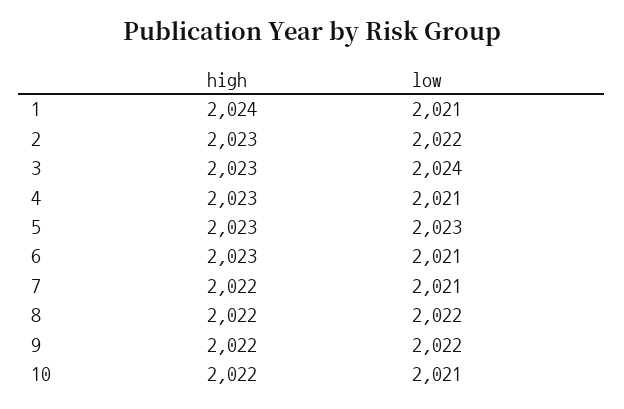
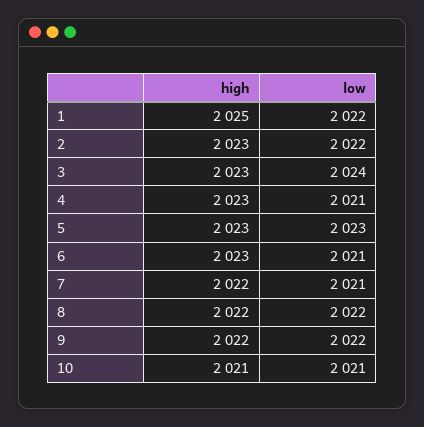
  {
    "high": {
-     "1": 2024,
+     "1": 2025,
      "2": 2023,
      "3": 2023,
      "4": 2023,
      "5": 2023,
      "6": 2023,
      "7": 2022,
      "8": 2022,
      "9": 2022,
-     "10": 2022
+     "10": 2021
    },
    "low": {
-     "1": 2021,
+     "1": 2022,
      "2": 2022,
      "3": 2024,
      "4": 2021,
      "5": 2023,
      "6": 2021,
      "7": 2021,
      "8": 2022,
      "9": 2022,
      "10": 2021
    }
  }

